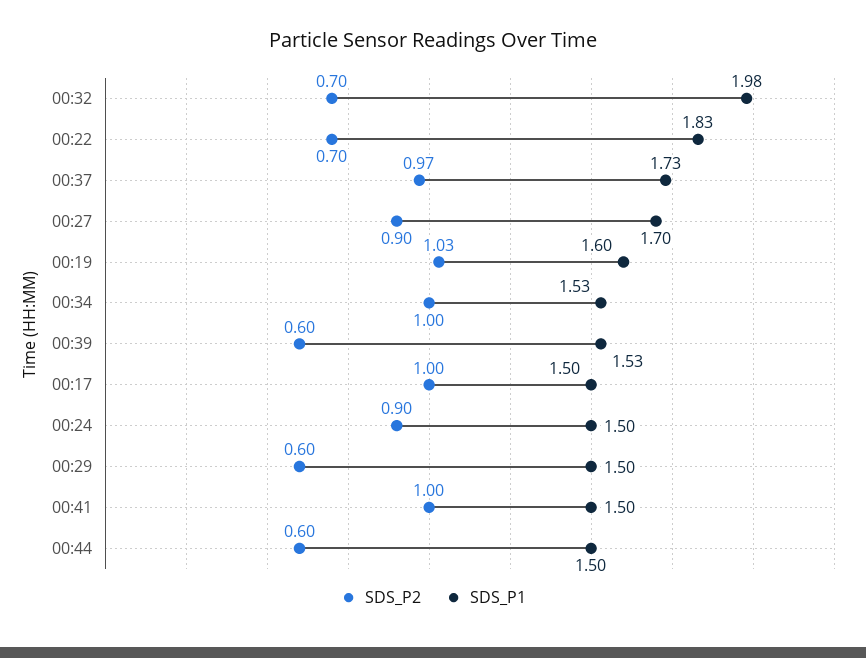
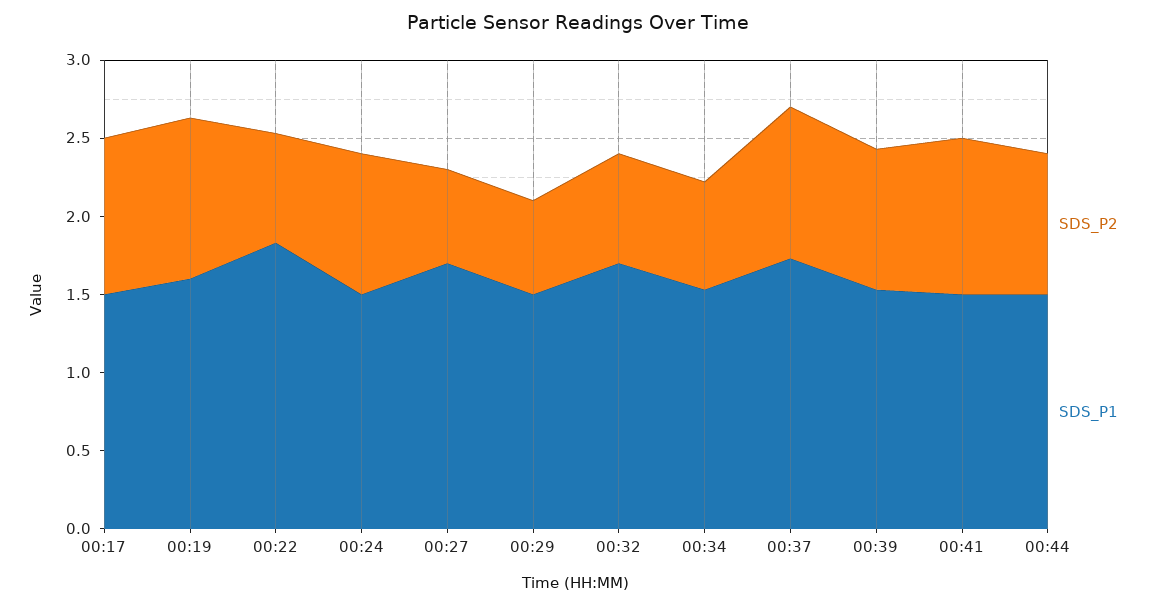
  {
    "SDS_P2": {
      "00:32": 0.7,
      "00:22": 0.7,
      "00:37": 0.97,
-     "00:27": 0.9,
+     "00:27": 0.6,
      "00:19": 1.03,
-     "00:34": 1,
+     "00:34": 0.7,
-     "00:39": 0.6,
+     "00:39": 0.9,
      "00:17": 1,
      "00:24": 0.9,
      "00:29": 0.6,
      "00:41": 1,
-     "00:44": 0.6
+     "00:44": 0.9
    },
    "SDS_P1": {
-     "00:32": 1.98,
+     "00:32": 1.7,
      "00:22": 1.83,
      "00:37": 1.73,
      "00:27": 1.7,
      "00:19": 1.6,
      "00:34": 1.53,
      "00:39": 1.53,
      "00:17": 1.5,
      "00:24": 1.5,
      "00:29": 1.5,
      "00:41": 1.5,
      "00:44": 1.5
    }
  }

